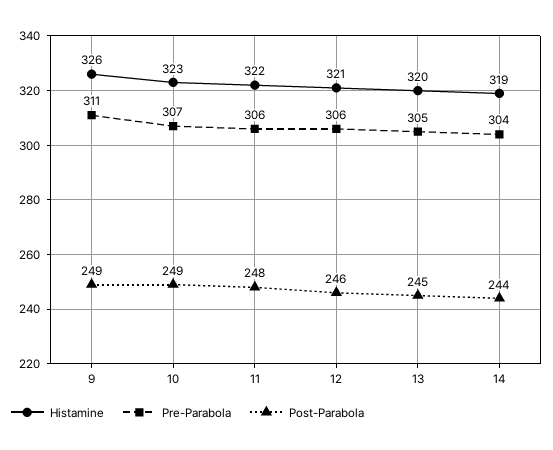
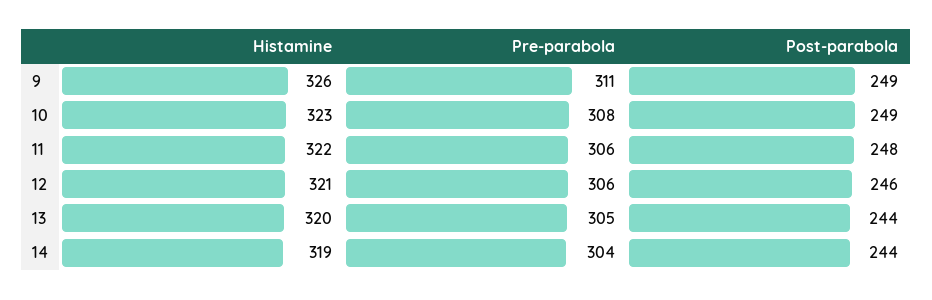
  {
    "Histamine": {
      "9": 326,
      "10": 323,
      "11": 322,
      "12": 321,
      "13": 320,
      "14": 319
    },
    "Pre-Parabola": {
      "9": 311,
-     "10": 307,
+     "10": 308,
      "11": 306,
      "12": 306,
      "13": 305,
      "14": 304
    },
    "Post-Parabola": {
      "9": 249,
      "10": 249,
      "11": 248,
      "12": 246,
-     "13": 245,
+     "13": 244,
      "14": 244
    }
  }

